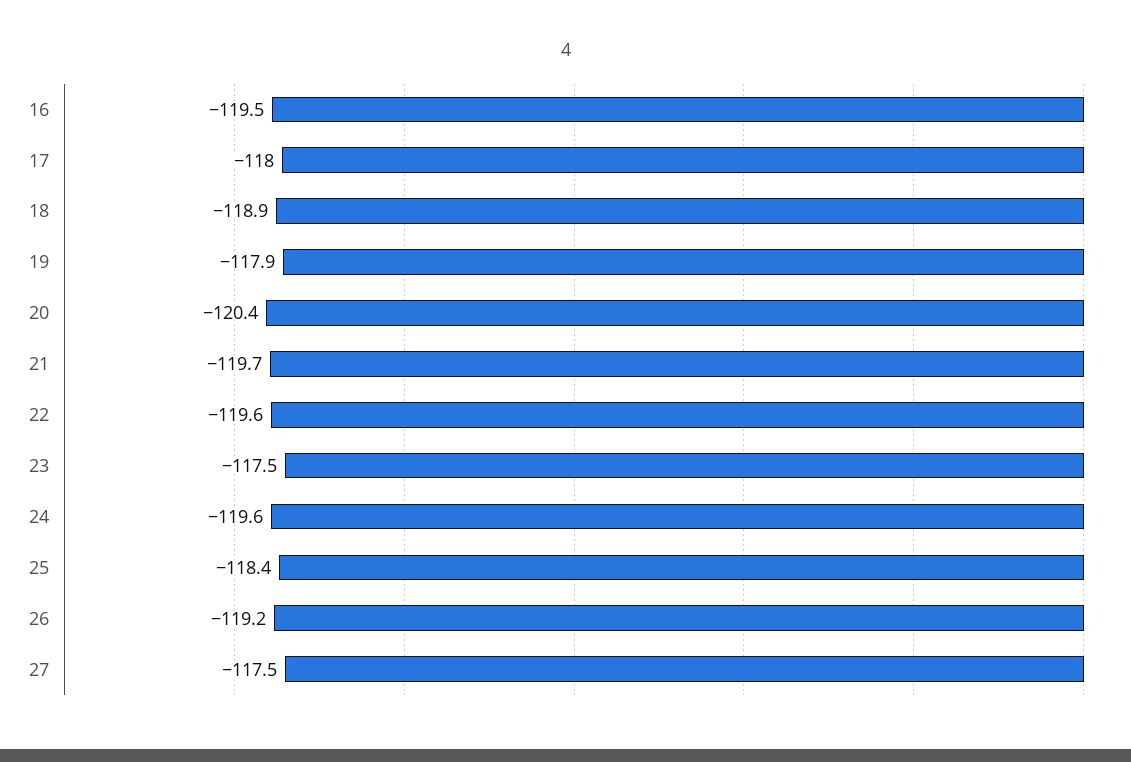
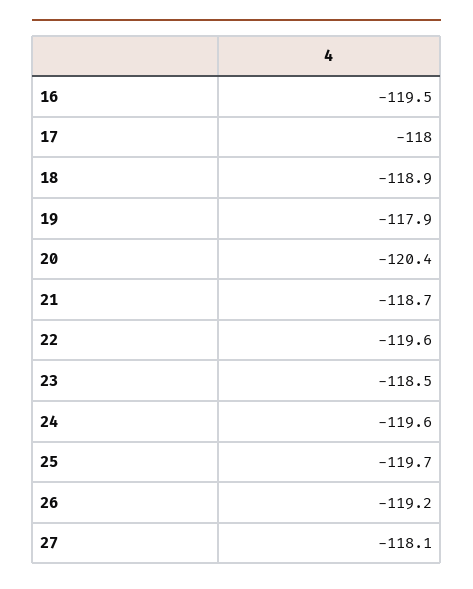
  {
    "16": -119.5,
    "17": -118,
    "18": -118.9,
    "19": -117.9,
    "20": -120.4,
-   "21": -119.7,
+   "21": -118.7,
    "22": -119.6,
-   "23": -117.5,
+   "23": -118.5,
    "24": -119.6,
-   "25": -118.4,
+   "25": -119.7,
    "26": -119.2,
-   "27": -117.5
+   "27": -118.1
  }

